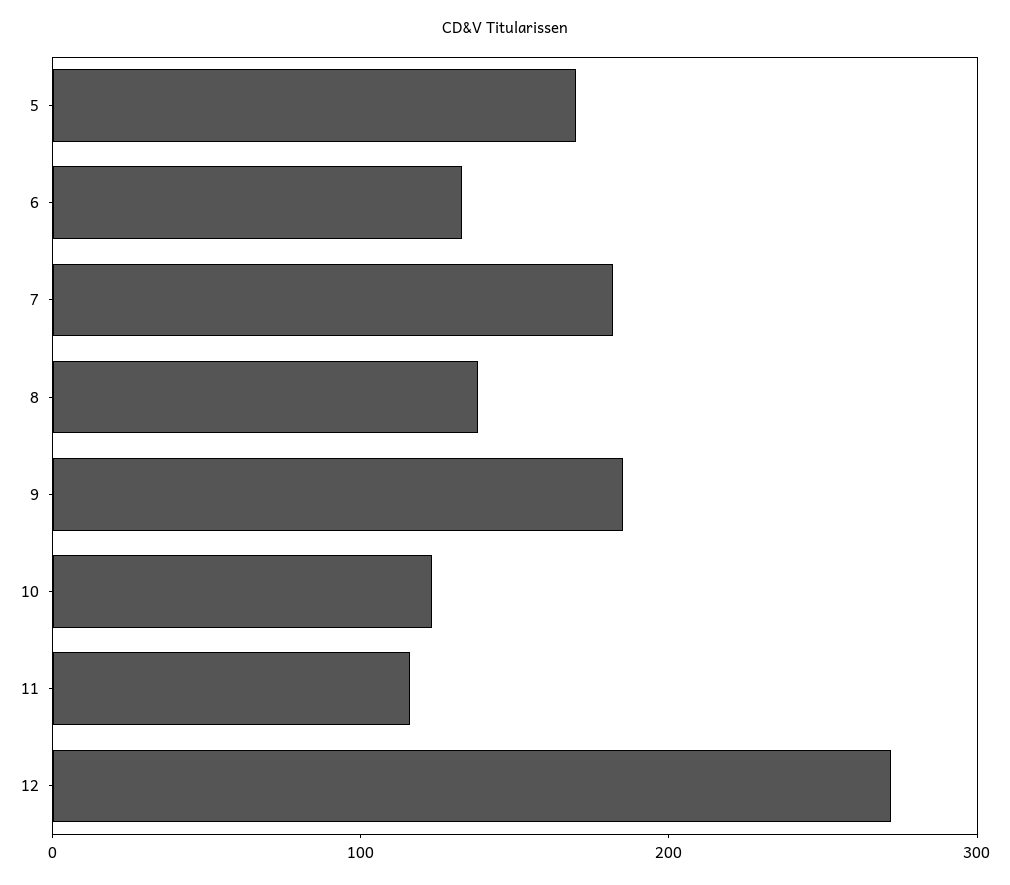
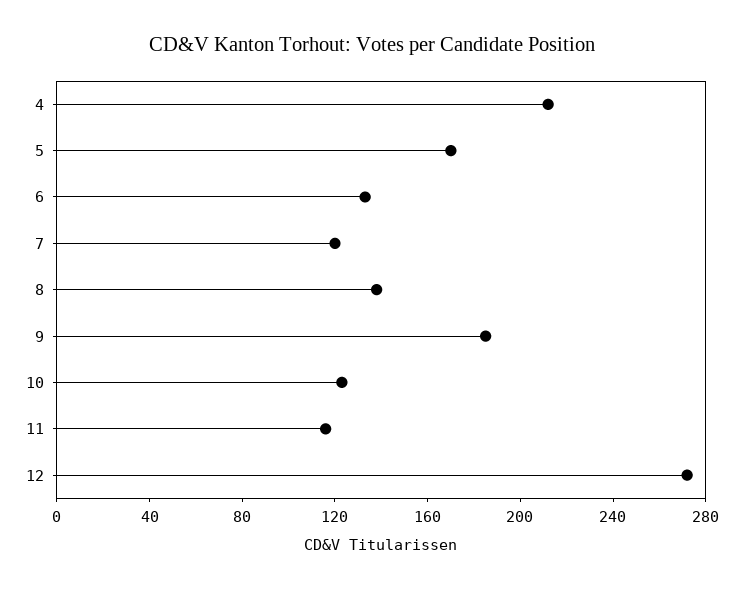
  {
    "5": 170,
    "6": 130,
-   "7": 180,
+   "7": 120,
    "8": 140,
    "9": 190,
    "10": 120,
    "11": 120,
-   "12": 270
+   "12": 270,
+   "4": 210
  }

